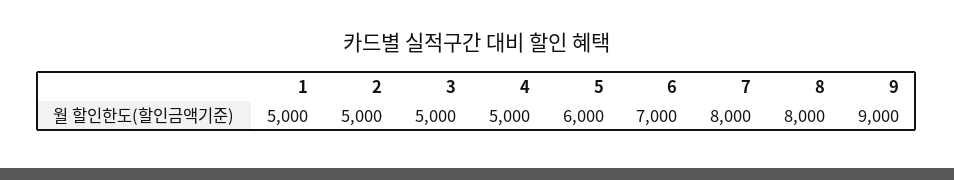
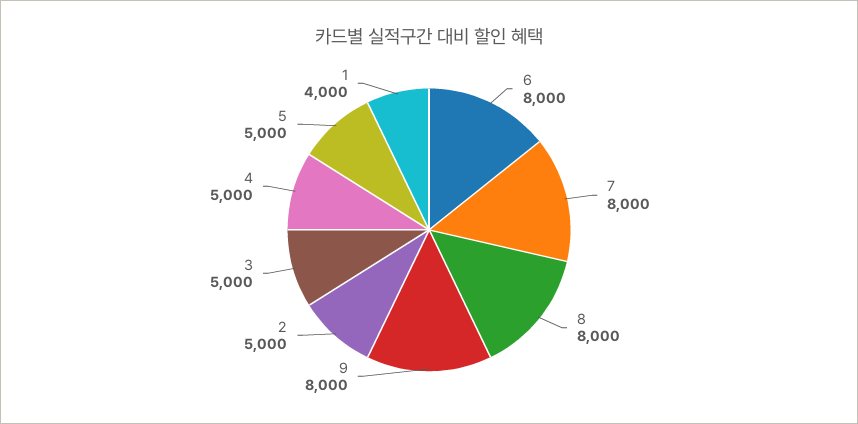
  {
-   "1": 5000,
+   "1": 4000,
    "2": 5000,
    "3": 5000,
    "4": 5000,
-   "5": 6000,
+   "5": 5000,
-   "6": 7000,
+   "6": 8000,
    "7": 8000,
    "8": 8000,
-   "9": 9000
+   "9": 8000
  }

